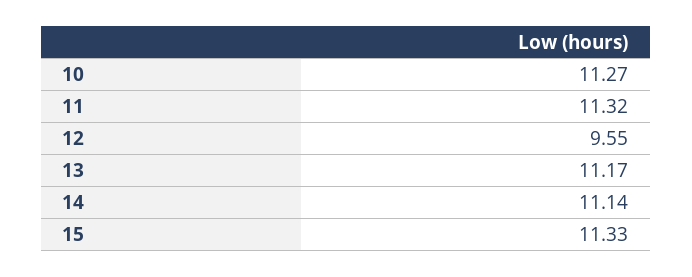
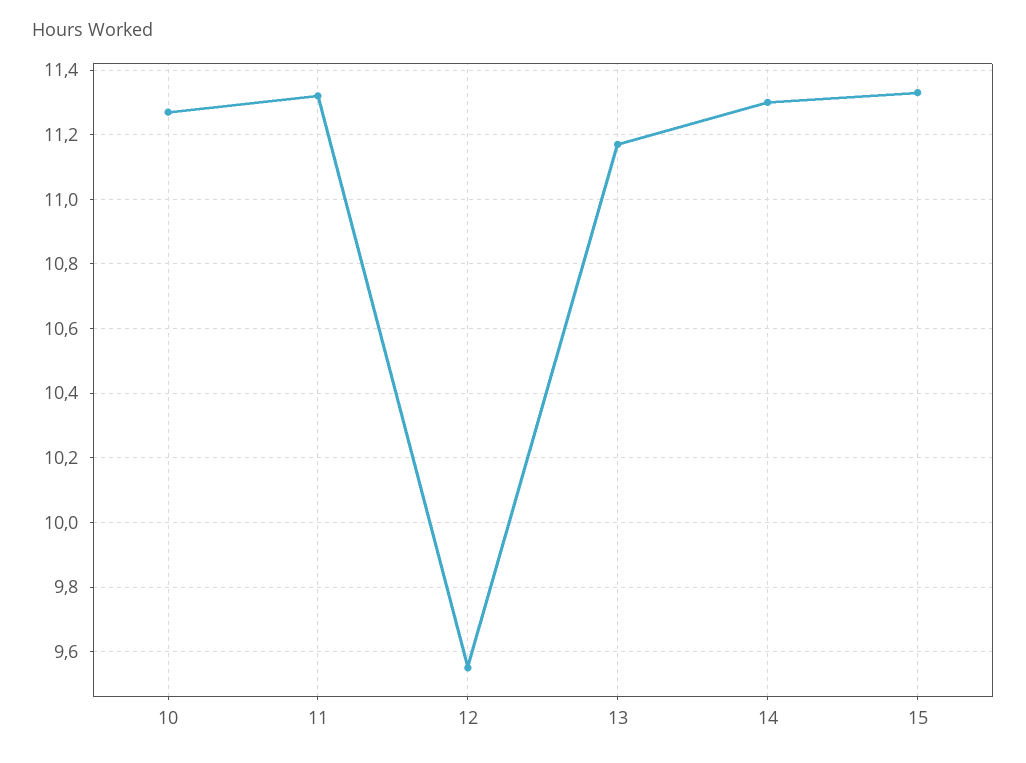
  {
    "10": 11.27,
    "11": 11.32,
    "12": 9.55,
    "13": 11.17,
-   "14": 11.14,
+   "14": 11.3,
    "15": 11.33
  }

